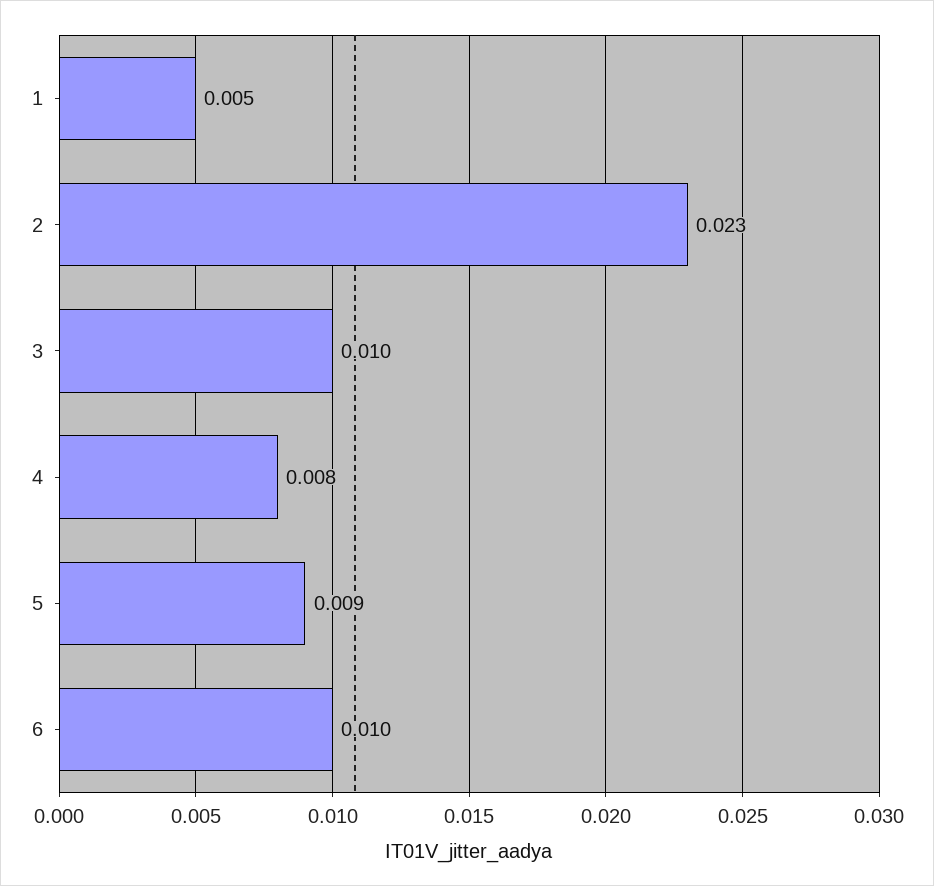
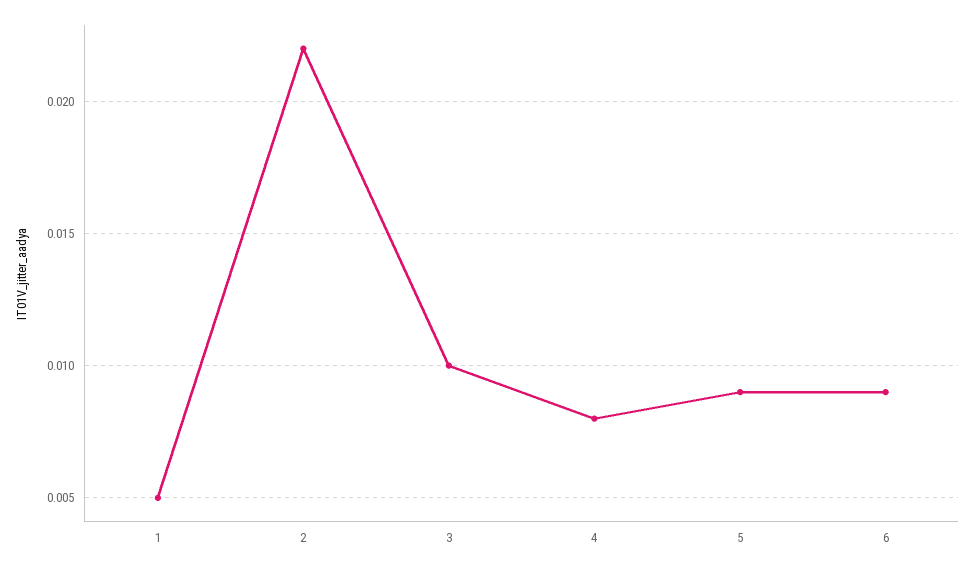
  {
    "1": 0.005,
-   "2": 0.023,
+   "2": 0.022,
    "3": 0.01,
    "4": 0.008,
    "5": 0.009,
-   "6": 0.01
+   "6": 0.009
  }

